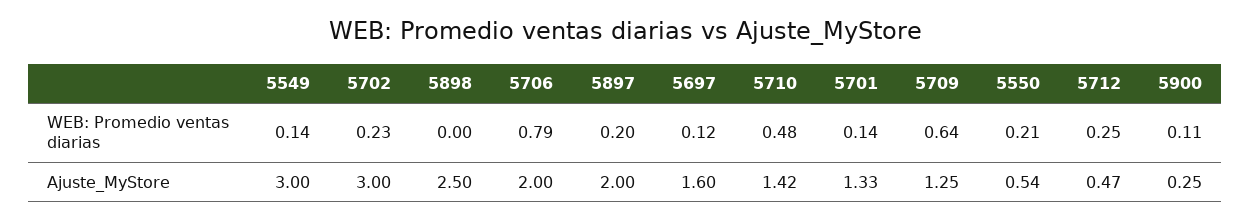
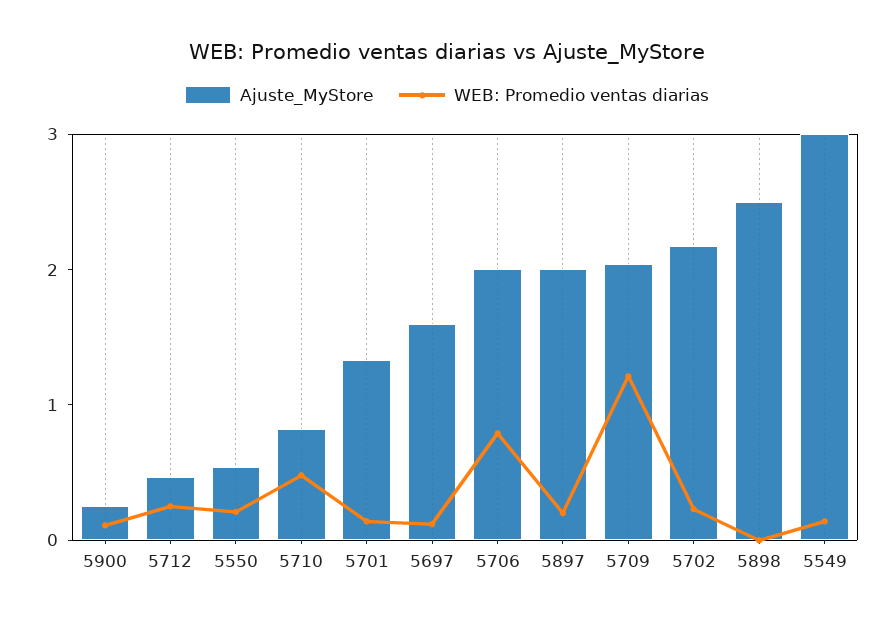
  {
    "WEB: Promedio ventas diarias": {
      "5549": 0.14,
      "5702": 0.23,
      "5898": 0,
      "5706": 0.79,
      "5897": 0.2,
      "5697": 0.12,
      "5710": 0.48,
      "5701": 0.14,
-     "5709": 0.64,
+     "5709": 1.2,
      "5550": 0.21,
      "5712": 0.25,
      "5900": 0.11
    },
    "Ajuste_MyStore": {
      "5549": 3,
-     "5702": 3,
+     "5702": 2.2,
      "5898": 2.5,
      "5706": 2,
      "5897": 2,
      "5697": 1.6,
-     "5710": 1.42,
+     "5710": 0.8,
      "5701": 1.33,
-     "5709": 1.25,
+     "5709": 2,
      "5550": 0.54,
      "5712": 0.47,
      "5900": 0.25
    }
  }

